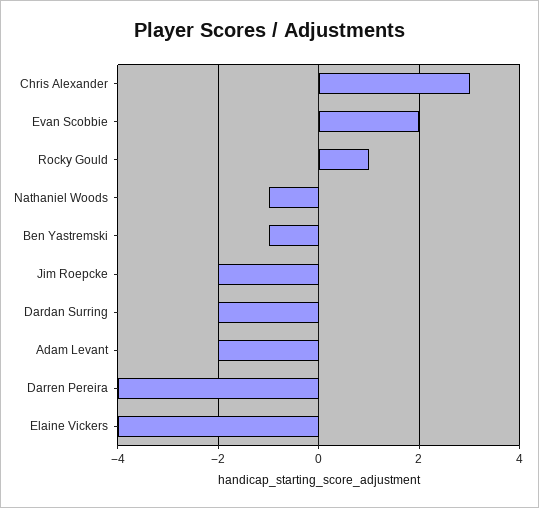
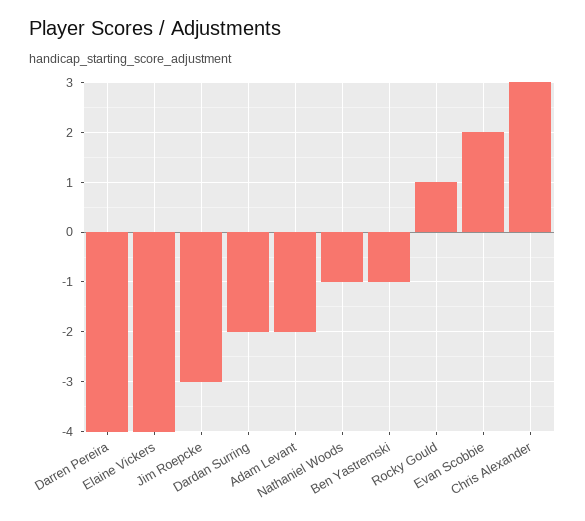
  {
    "Chris Alexander": 3,
    "Evan Scobbie": 2,
    "Rocky Gould": 1,
    "Nathaniel Woods": -1,
    "Ben Yastremski": -1,
-   "Jim Roepcke": -2,
+   "Jim Roepcke": -3,
    "Dardan Surring": -2,
    "Adam Levant": -2,
    "Darren Pereira": -4,
    "Elaine Vickers": -4
  }

